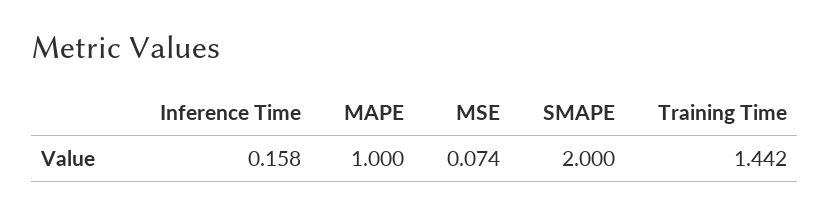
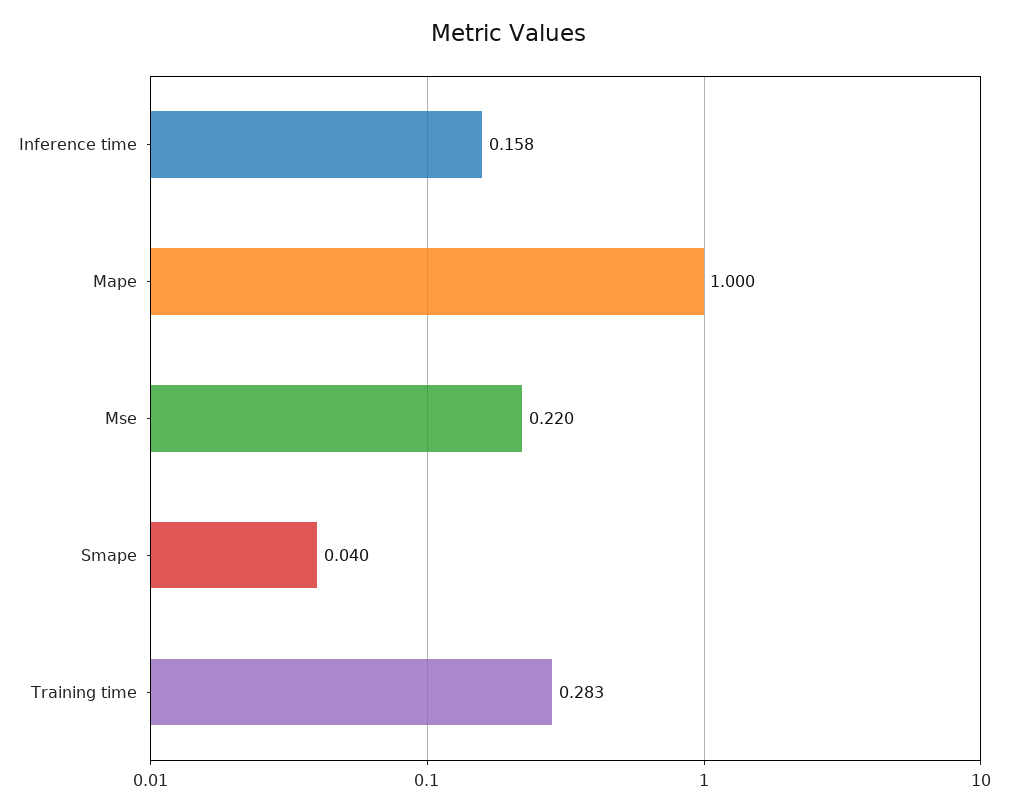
  {
    "Inference Time": 0.158,
    "MAPE": 1,
-   "MSE": 0.074,
+   "MSE": 0.22,
-   "SMAPE": 2,
+   "SMAPE": 0.04,
-   "Training Time": 1.442
+   "Training Time": 0.283
  }

